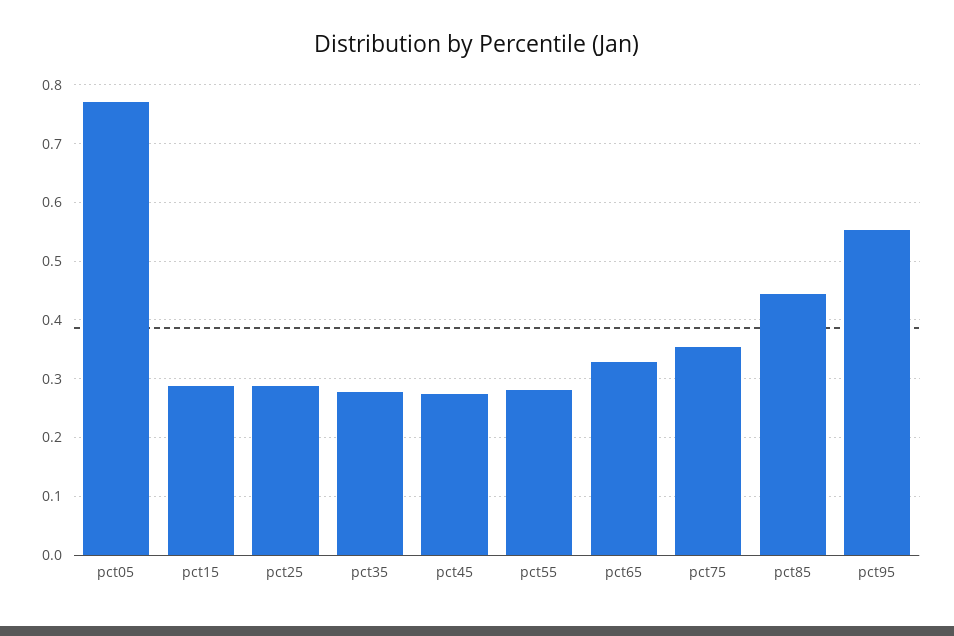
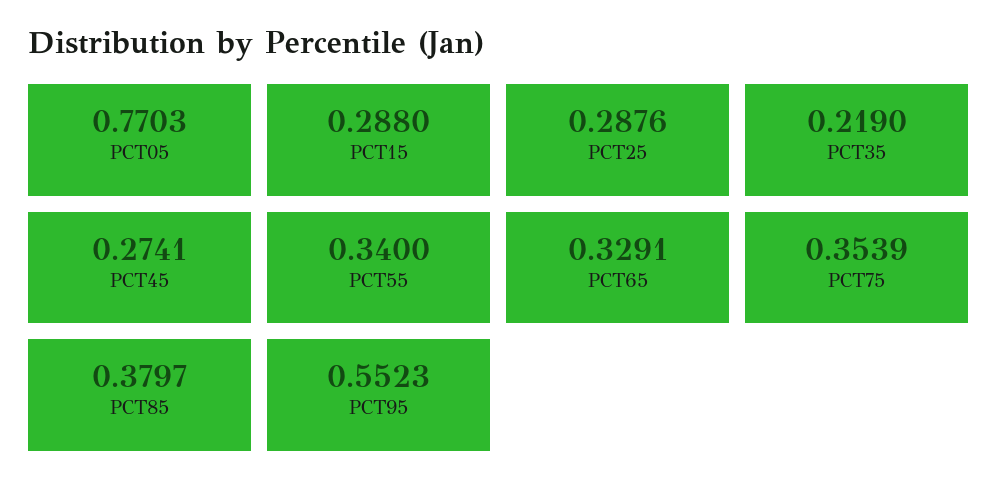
  {
    "pct05": 0.7703,
    "pct15": 0.288,
    "pct25": 0.2876,
-   "pct35": 0.28,
+   "pct35": 0.219,
    "pct45": 0.2741,
-   "pct55": 0.28,
+   "pct55": 0.34,
    "pct65": 0.3291,
    "pct75": 0.3539,
-   "pct85": 0.44,
+   "pct85": 0.3797,
    "pct95": 0.5523
  }

